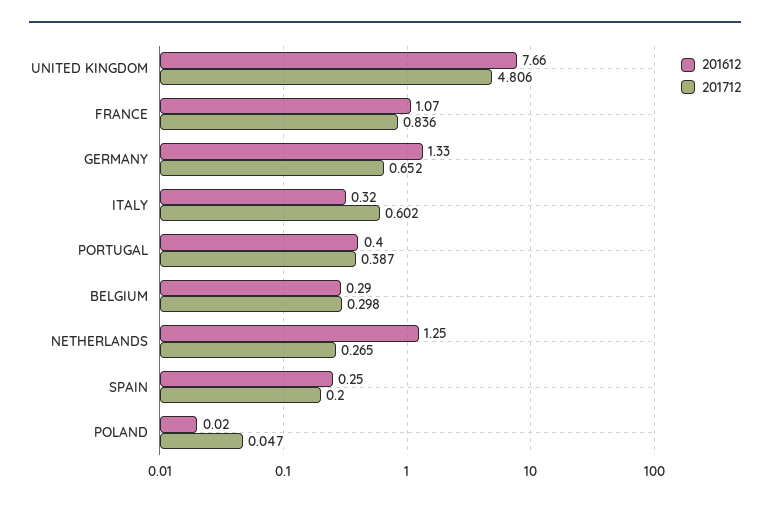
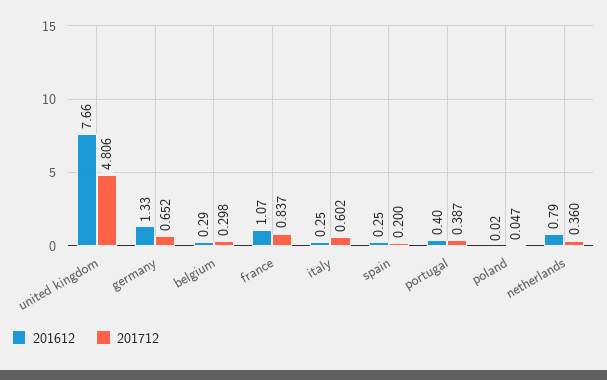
  {
    "201612": {
      "UNITED KINGDOM": 7.66,
      "FRANCE": 1.07,
      "GERMANY": 1.33,
-     "ITALY": 0.32,
+     "ITALY": 0.25,
      "PORTUGAL": 0.4,
      "BELGIUM": 0.29,
-     "NETHERLANDS": 1.25,
+     "NETHERLANDS": 0.79,
      "SPAIN": 0.25,
      "POLAND": 0.02
    },
    "201712": {
      "UNITED KINGDOM": 4.806,
-     "FRANCE": 0.836,
+     "FRANCE": 0.837,
      "GERMANY": 0.652,
      "ITALY": 0.602,
      "PORTUGAL": 0.387,
      "BELGIUM": 0.298,
-     "NETHERLANDS": 0.265,
+     "NETHERLANDS": 0.36,
      "SPAIN": 0.2,
      "POLAND": 0.047
    }
  }

